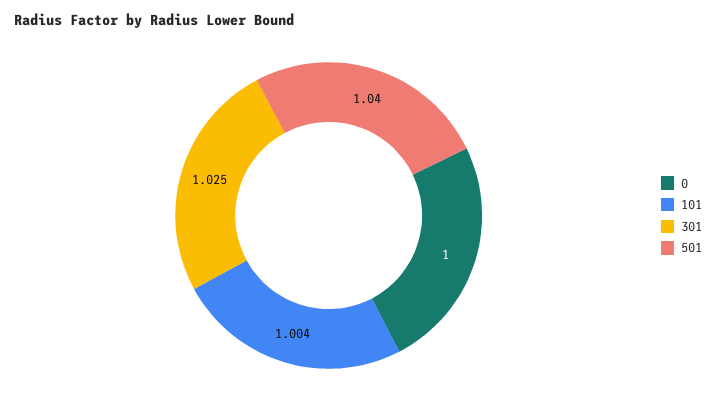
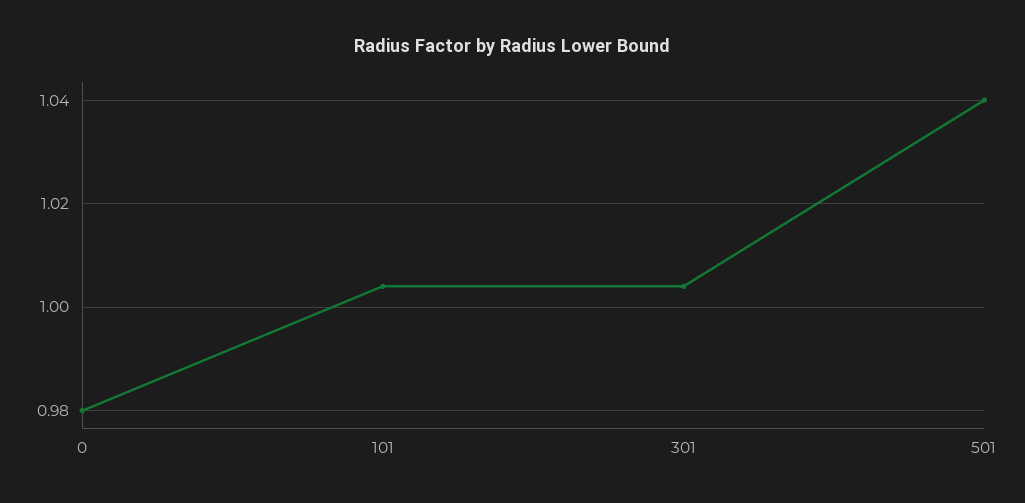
  {
-   "0": 1,
+   "0": 0.98,
    "101": 1.004,
-   "301": 1.025,
+   "301": 1.005,
    "501": 1.04
  }

